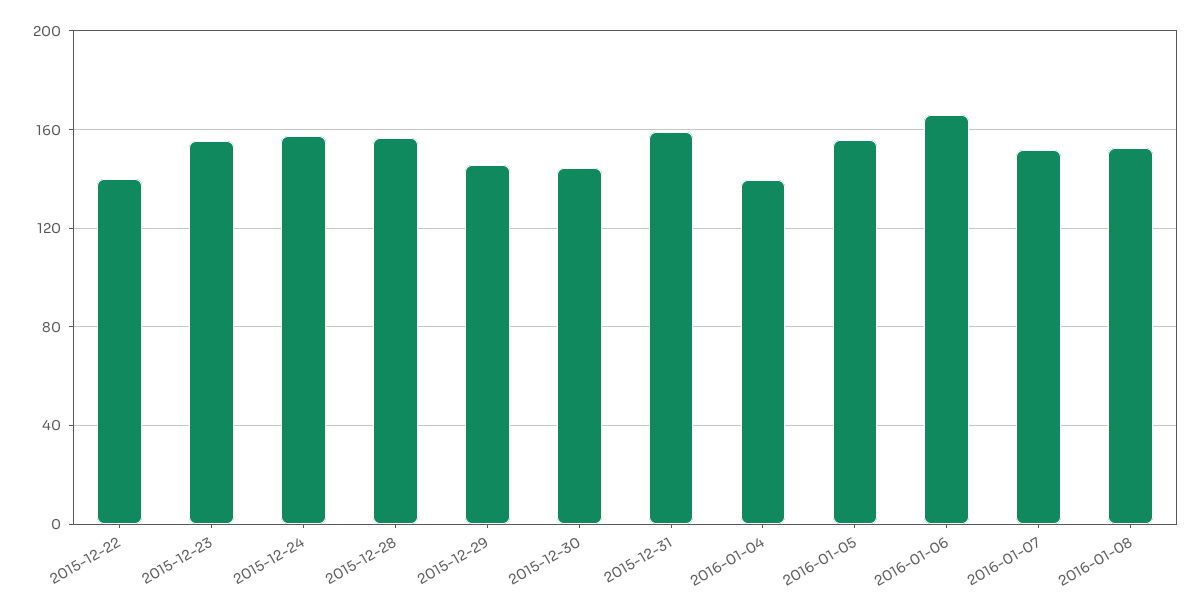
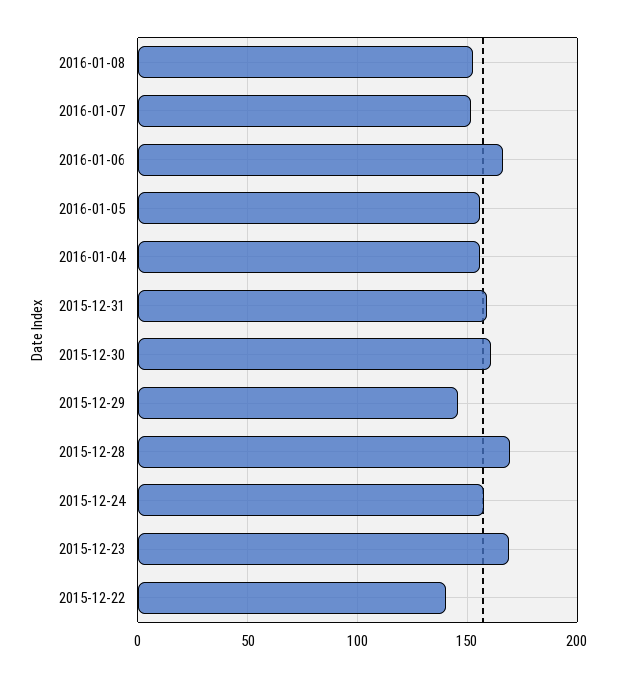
  {
    "2015-12-22": 140,
-   "2015-12-23": 155,
+   "2015-12-23": 170,
    "2015-12-24": 155,
-   "2015-12-28": 155,
+   "2015-12-28": 170,
    "2015-12-29": 145,
-   "2015-12-30": 145,
+   "2015-12-30": 160,
    "2015-12-31": 160,
-   "2016-01-04": 140,
+   "2016-01-04": 155,
    "2016-01-05": 155,
    "2016-01-06": 165,
    "2016-01-07": 150,
    "2016-01-08": 150
  }

